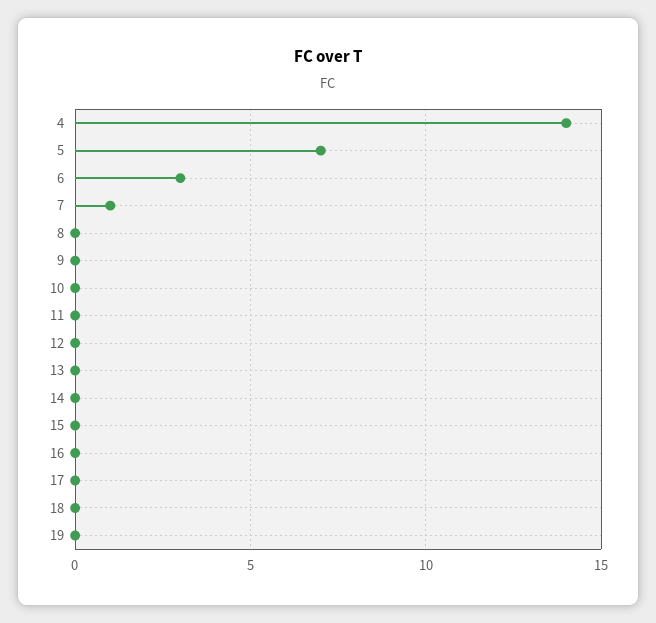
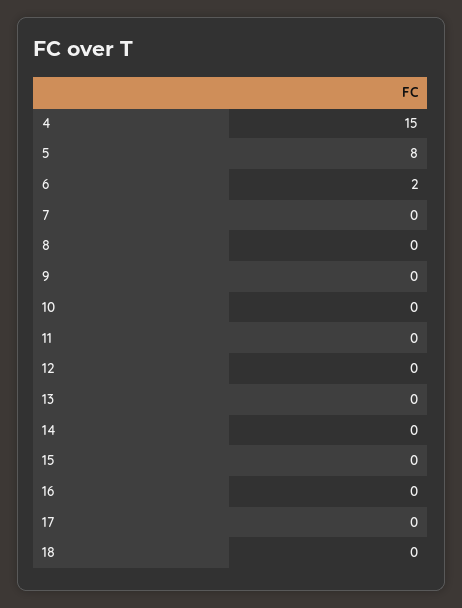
  {
-   "4": 14,
+   "4": 15,
-   "5": 7,
+   "5": 8,
-   "6": 3,
+   "6": 2,
-   "7": 1,
+   "7": 0,
    "8": 0,
    "9": 0,
    "10": 0,
    "11": 0,
    "12": 0,
    "13": 0,
    "14": 0,
    "15": 0,
    "16": 0,
    "17": 0,
-   "18": 0,
+   "18": 0
-   "19": 0
  }

